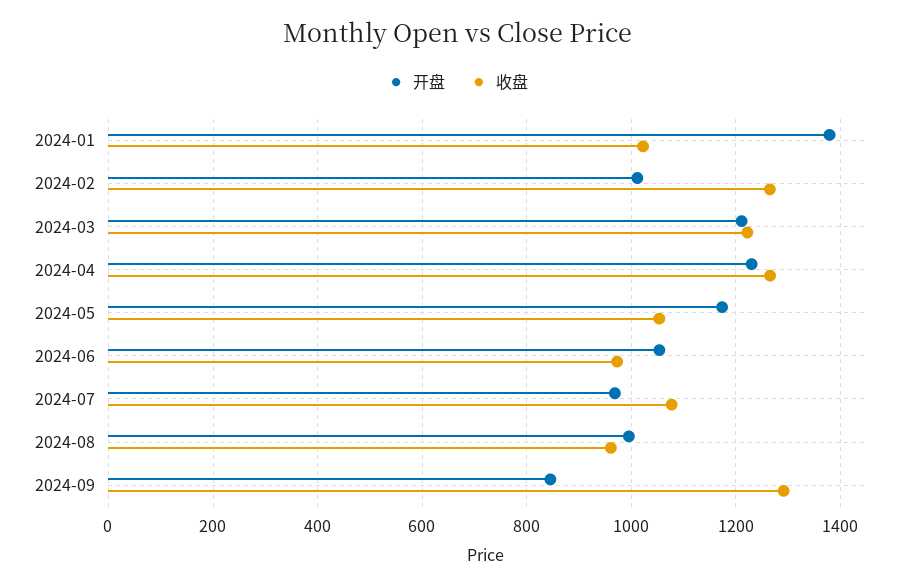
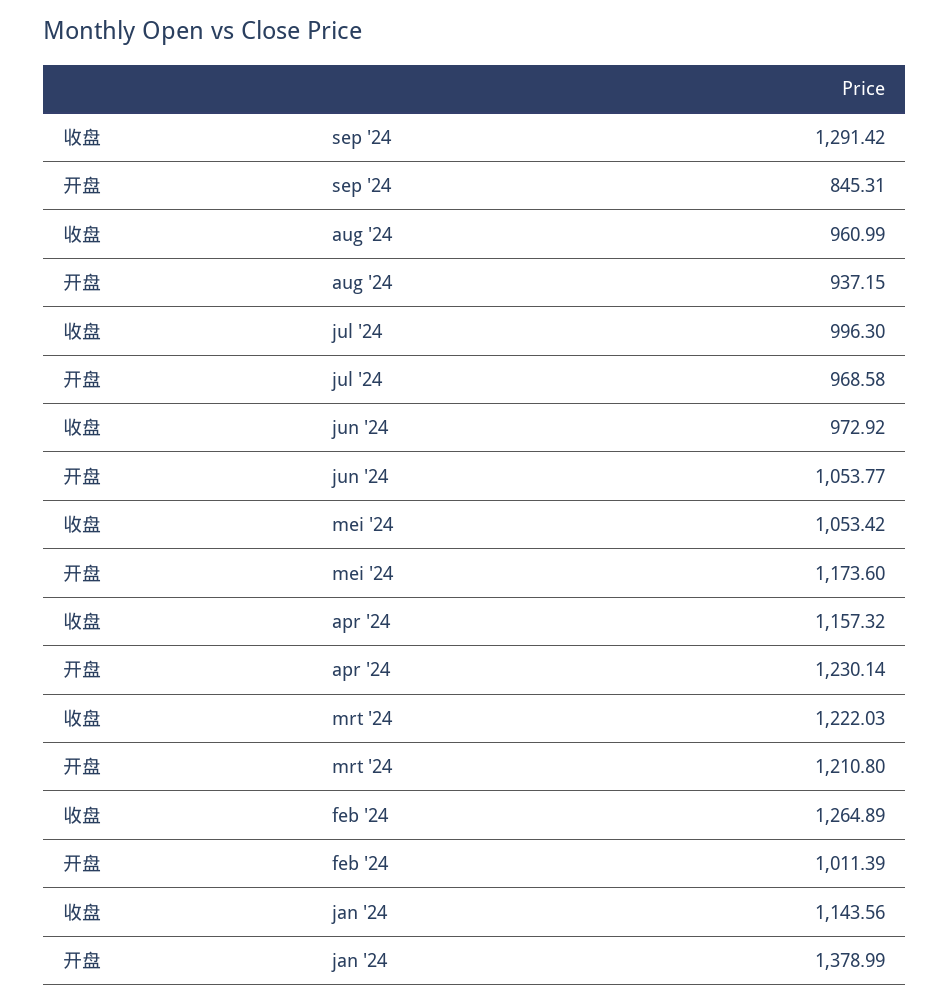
  {
    "开盘": {
      "2024-01": 1378.99,
      "2024-02": 1011.39,
      "2024-03": 1210.8,
      "2024-04": 1230.14,
      "2024-05": 1173.6,
      "2024-06": 1053.77,
      "2024-07": 968.58,
-     "2024-08": 1000,
+     "2024-08": 937.15,
      "2024-09": 845.31
    },
    "收盘": {
-     "2024-01": 1020,
+     "2024-01": 1143.56,
      "2024-02": 1264.89,
      "2024-03": 1222.03,
-     "2024-04": 1260,
+     "2024-04": 1157.32,
      "2024-05": 1053.42,
      "2024-06": 972.92,
-     "2024-07": 1080,
+     "2024-07": 996.3,
      "2024-08": 960.99,
      "2024-09": 1291.42
    }
  }

